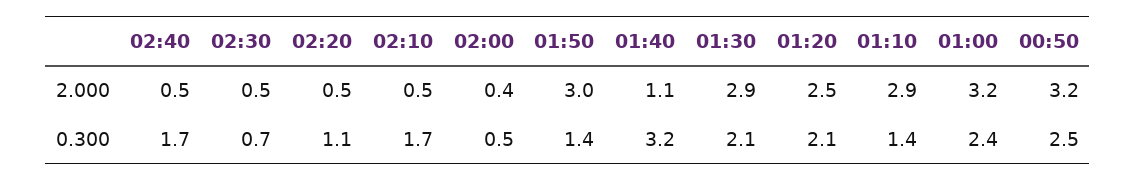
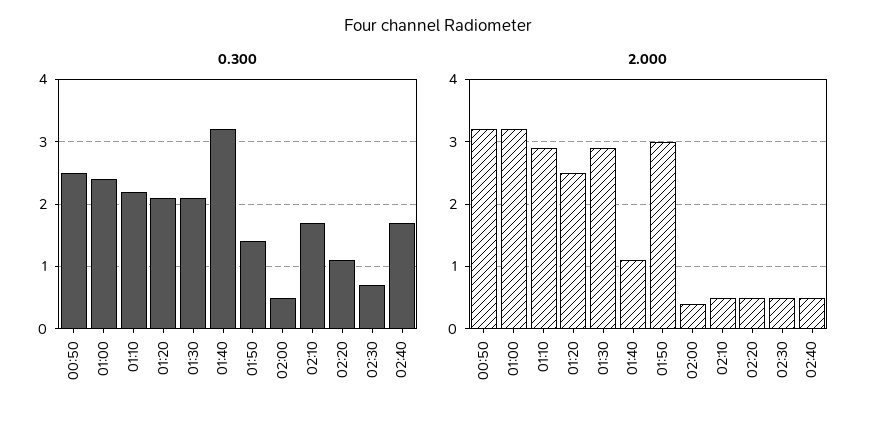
  {
    "2.000": {
      "02:40": 0.5,
      "02:30": 0.5,
      "02:20": 0.5,
      "02:10": 0.5,
      "02:00": 0.4,
      "01:50": 3,
      "01:40": 1.1,
      "01:30": 2.9,
      "01:20": 2.5,
      "01:10": 2.9,
      "01:00": 3.2,
      "00:50": 3.2
    },
    "0.300": {
      "02:40": 1.7,
      "02:30": 0.7,
      "02:20": 1.1,
      "02:10": 1.7,
      "02:00": 0.5,
      "01:50": 1.4,
      "01:40": 3.2,
      "01:30": 2.1,
      "01:20": 2.1,
-     "01:10": 1.4,
+     "01:10": 2.2,
      "01:00": 2.4,
      "00:50": 2.5
    }
  }

